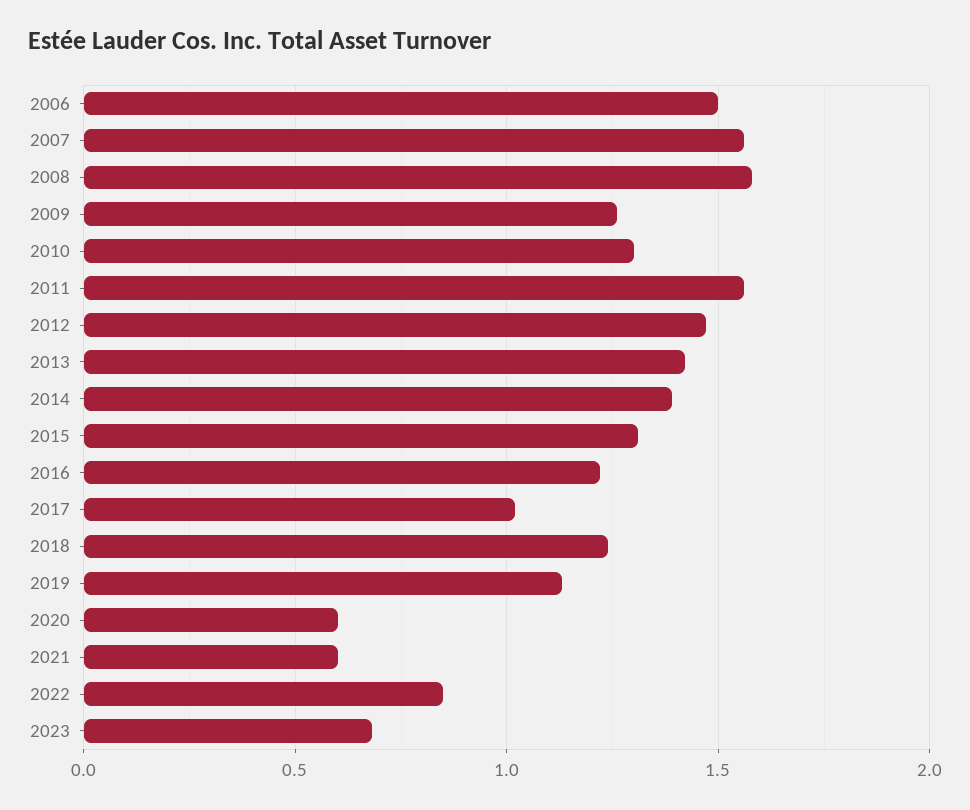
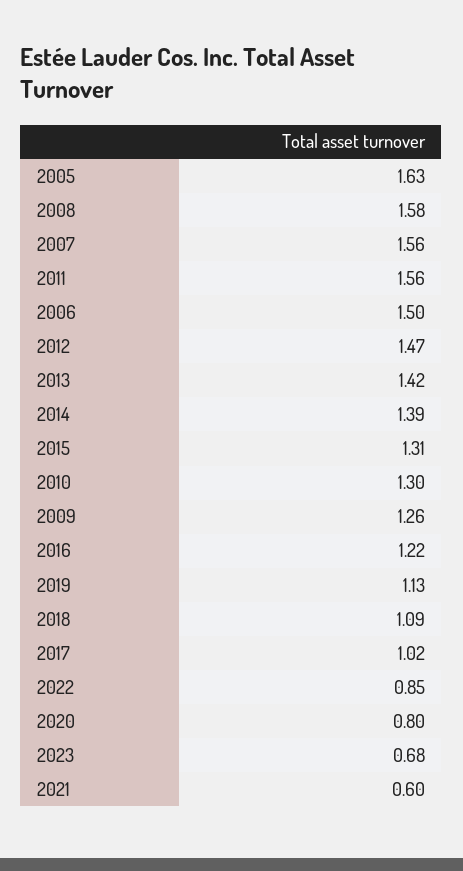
  {
    "2006": 1.5,
    "2007": 1.56,
    "2008": 1.58,
    "2009": 1.26,
    "2010": 1.3,
    "2011": 1.56,
    "2012": 1.47,
    "2013": 1.42,
    "2014": 1.39,
    "2015": 1.31,
    "2016": 1.22,
    "2017": 1.02,
-   "2018": 1.25,
+   "2018": 1.09,
    "2019": 1.13,
-   "2020": 0.6,
+   "2020": 0.8,
    "2021": 0.6,
    "2022": 0.85,
-   "2023": 0.68
+   "2023": 0.68,
+   "2005": 1.63
  }

